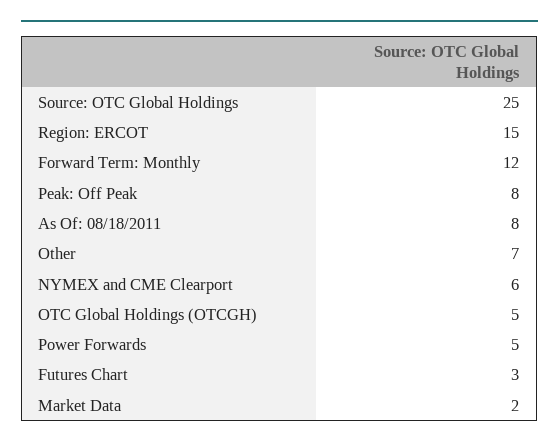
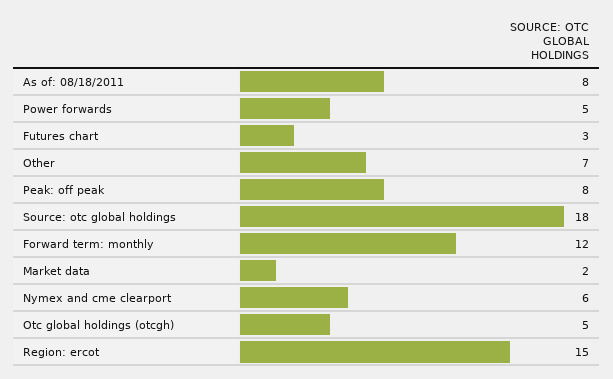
  {
-   "Source: OTC Global Holdings": 25,
+   "Source: OTC Global Holdings": 18,
    "Region: ERCOT": 15,
    "Forward Term: Monthly": 12,
    "Peak: Off Peak": 8,
    "As Of: 08/18/2011": 8,
    "Other": 7,
    "NYMEX and CME Clearport": 6,
    "OTC Global Holdings (OTCGH)": 5,
    "Power Forwards": 5,
    "Futures Chart": 3,
    "Market Data": 2
  }

